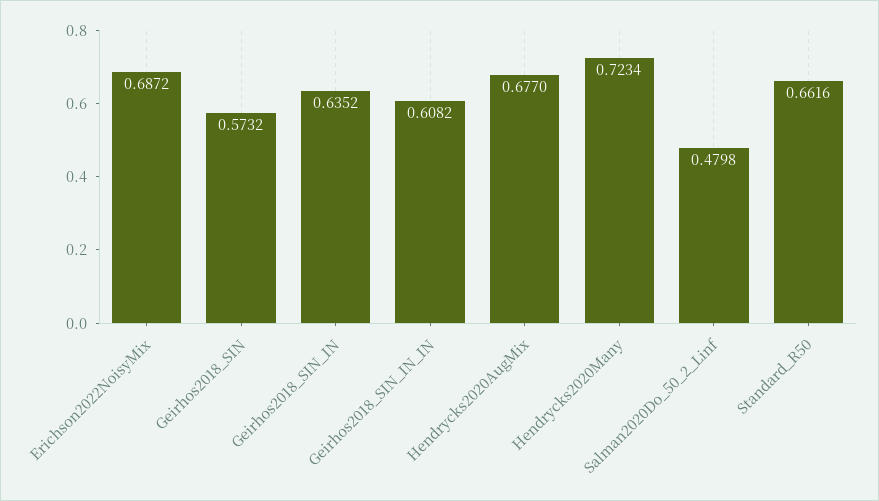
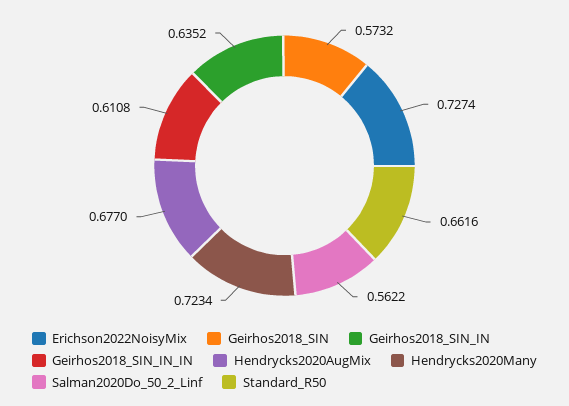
  {
-   "Erichson2022NoisyMix": 0.6872,
+   "Erichson2022NoisyMix": 0.7274,
    "Geirhos2018_SIN": 0.5732,
    "Geirhos2018_SIN_IN": 0.6352,
-   "Geirhos2018_SIN_IN_IN": 0.6082,
+   "Geirhos2018_SIN_IN_IN": 0.6108,
    "Hendrycks2020AugMix": 0.677,
    "Hendrycks2020Many": 0.7234,
-   "Salman2020Do_50_2_Linf": 0.4798,
+   "Salman2020Do_50_2_Linf": 0.5622,
    "Standard_R50": 0.6616
  }

